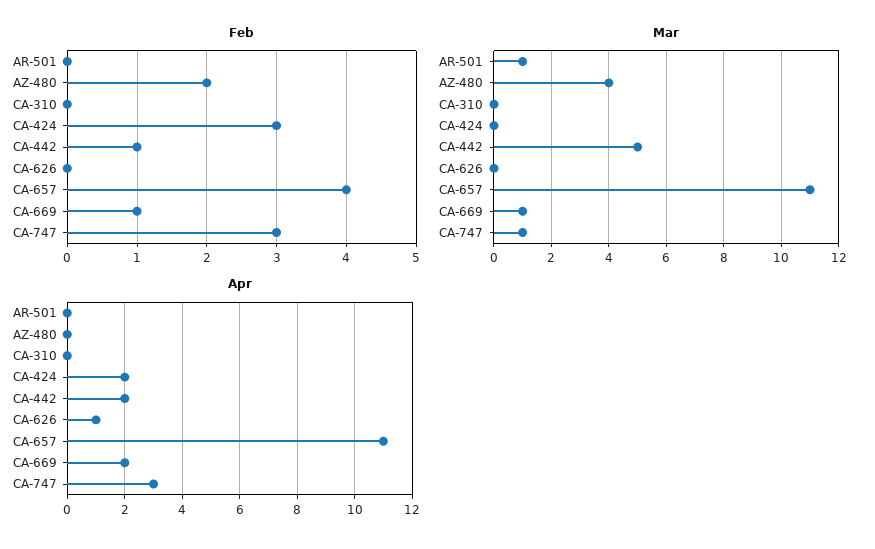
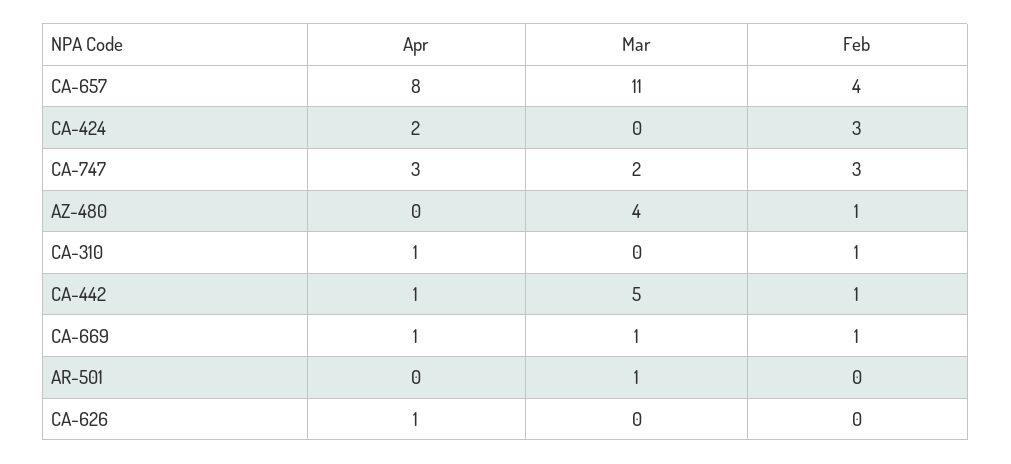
  {
    "Feb": {
      "AR-501": 0,
-     "AZ-480": 2,
+     "AZ-480": 1,
-     "CA-310": 0,
+     "CA-310": 1,
      "CA-424": 3,
      "CA-442": 1,
      "CA-626": 0,
      "CA-657": 4,
      "CA-669": 1,
      "CA-747": 3
    },
    "Mar": {
      "AR-501": 1,
      "AZ-480": 4,
      "CA-310": 0,
      "CA-424": 0,
      "CA-442": 5,
      "CA-626": 0,
      "CA-657": 11,
      "CA-669": 1,
-     "CA-747": 1
+     "CA-747": 2
    },
    "Apr": {
      "AR-501": 0,
      "AZ-480": 0,
-     "CA-310": 0,
+     "CA-310": 1,
      "CA-424": 2,
-     "CA-442": 2,
+     "CA-442": 1,
      "CA-626": 1,
-     "CA-657": 11,
+     "CA-657": 8,
-     "CA-669": 2,
+     "CA-669": 1,
      "CA-747": 3
    }
  }

